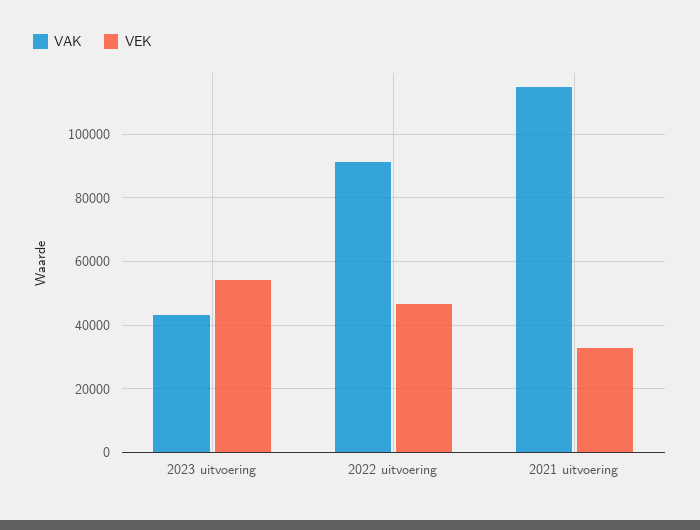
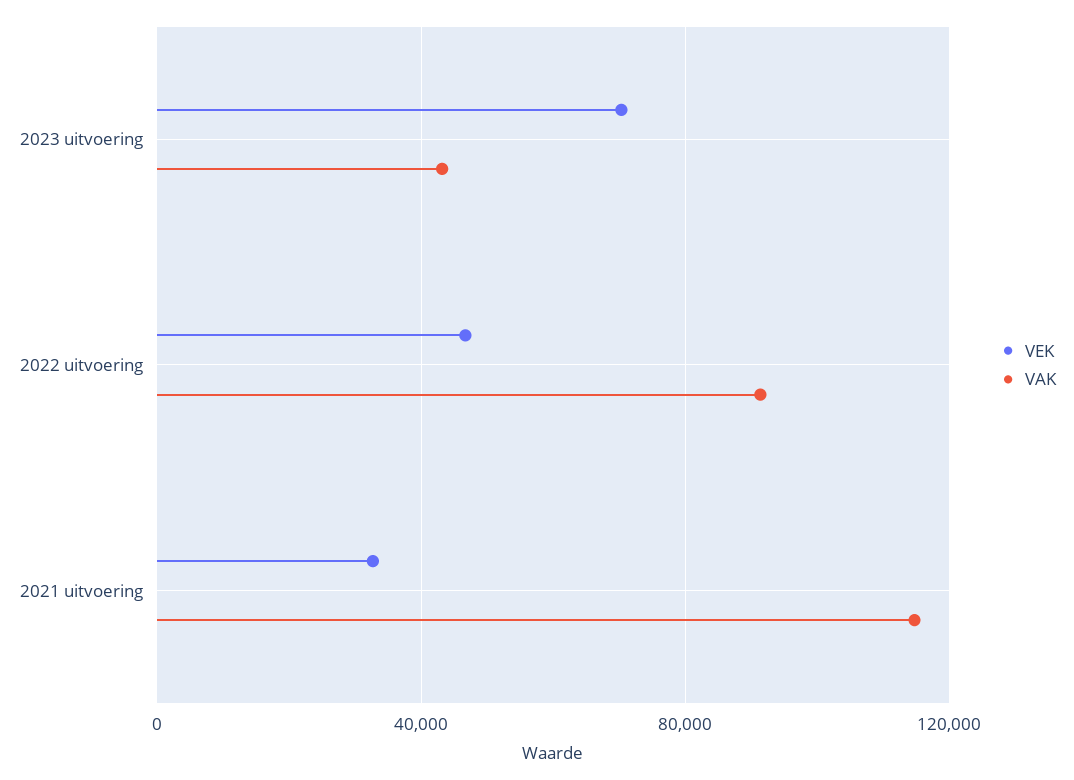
  {
    "VAK": {
      "2023 uitvoering": 44000,
      "2022 uitvoering": 92000,
      "2021 uitvoering": 114000
    },
    "VEK": {
-     "2023 uitvoering": 54000,
+     "2023 uitvoering": 70000,
      "2022 uitvoering": 46000,
      "2021 uitvoering": 32000
    }
  }

